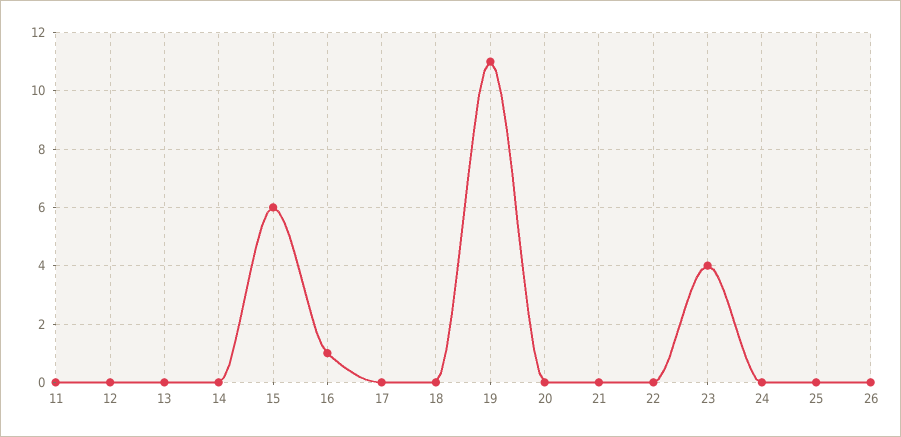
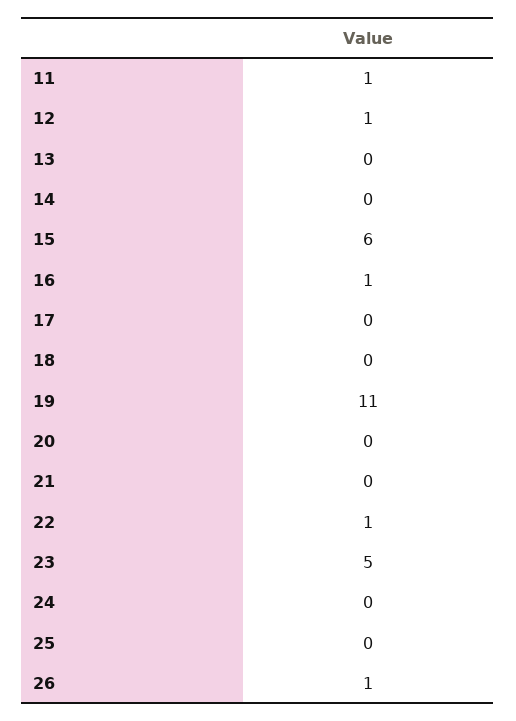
  {
-   "11": 0,
+   "11": 1,
-   "12": 0,
+   "12": 1,
    "13": 0,
    "14": 0,
    "15": 6,
    "16": 1,
    "17": 0,
    "18": 0,
    "19": 11,
    "20": 0,
    "21": 0,
-   "22": 0,
+   "22": 1,
-   "23": 4,
+   "23": 5,
    "24": 0,
    "25": 0,
-   "26": 0
+   "26": 1
  }

